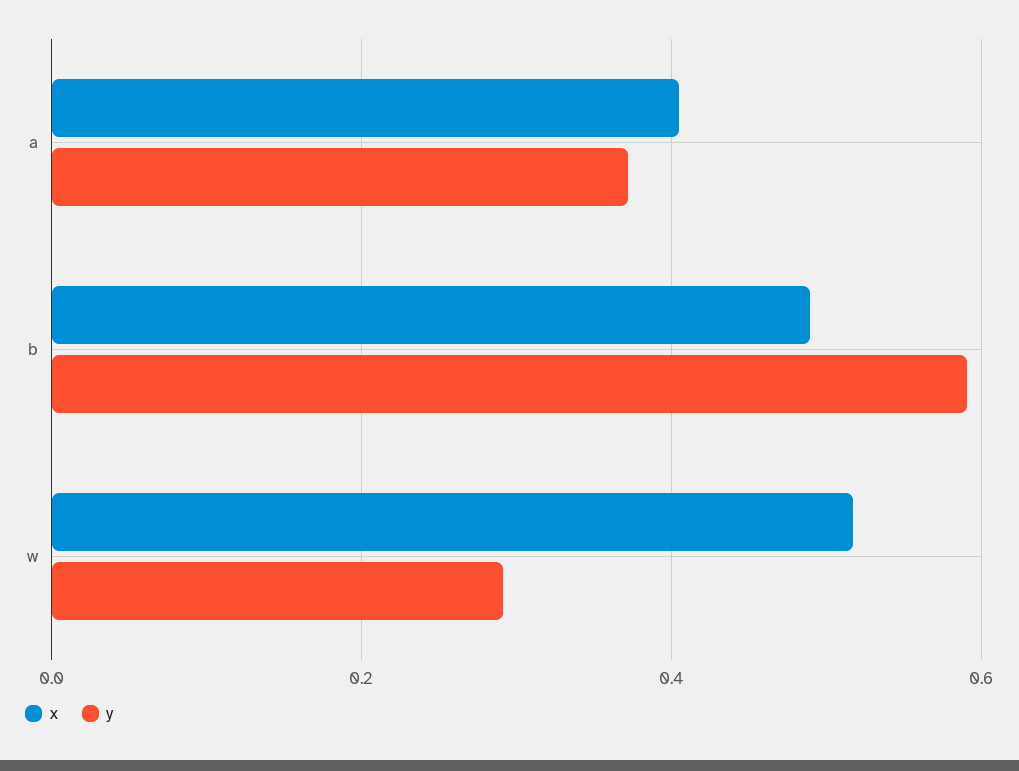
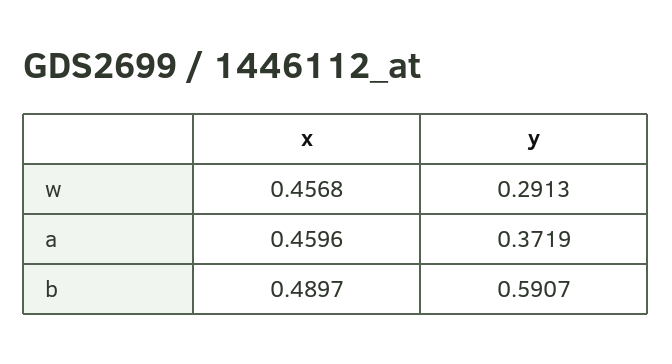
  {
    "x": {
-     "a": 0.4,
+     "a": 0.4596,
      "b": 0.4897,
-     "w": 0.52
+     "w": 0.4568
    },
    "y": {
      "a": 0.3719,
      "b": 0.5907,
      "w": 0.2913
    }
  }

